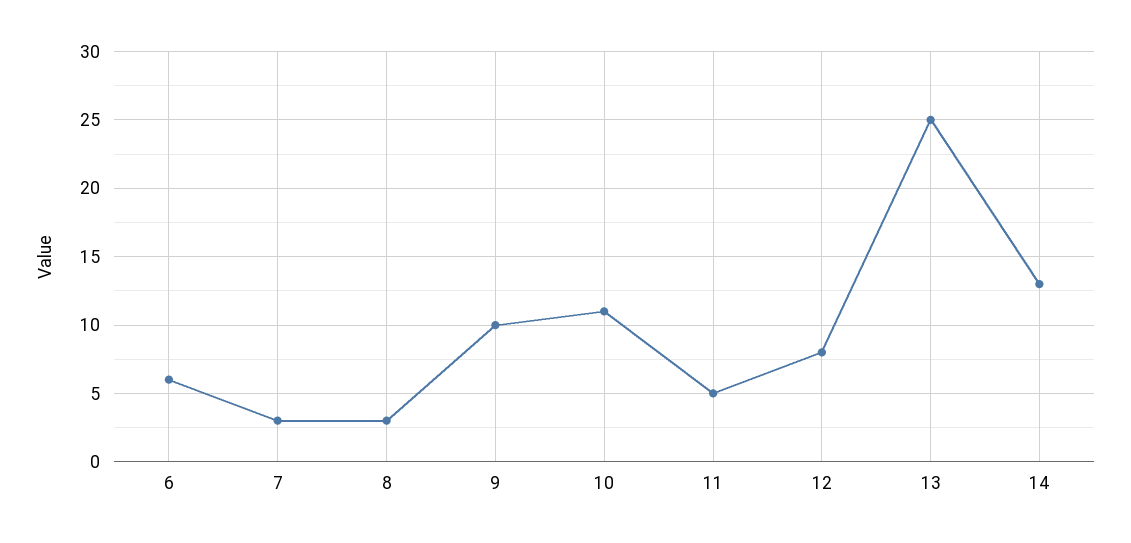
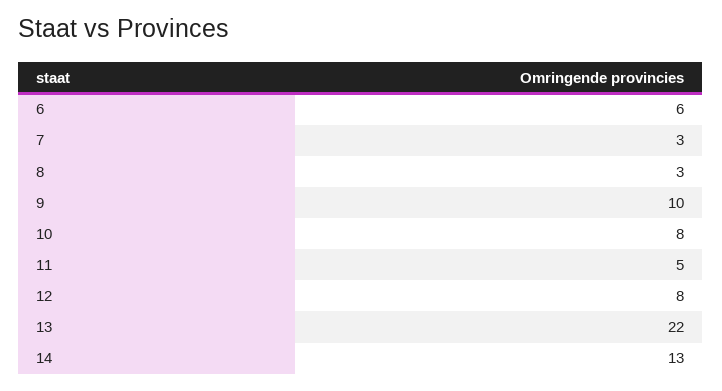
  {
    "6": 6,
    "7": 3,
    "8": 3,
    "9": 10,
-   "10": 11,
+   "10": 8,
    "11": 5,
    "12": 8,
-   "13": 25,
+   "13": 22,
    "14": 13
  }

